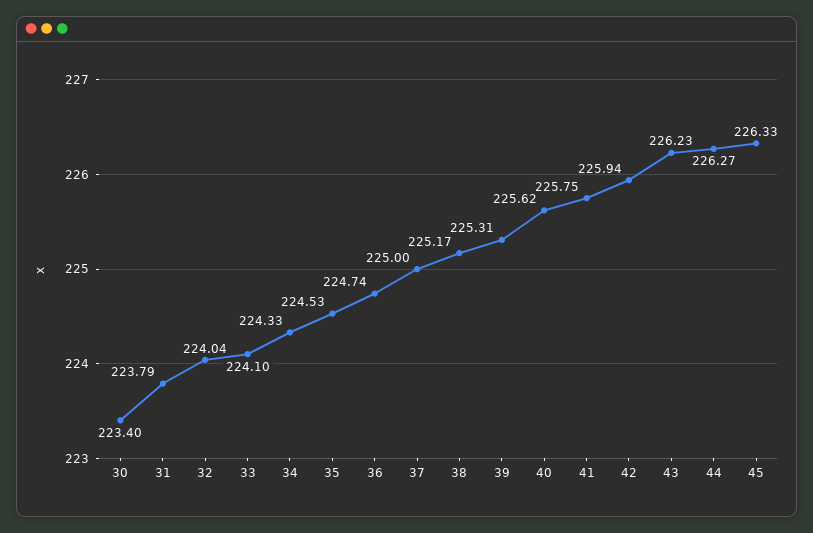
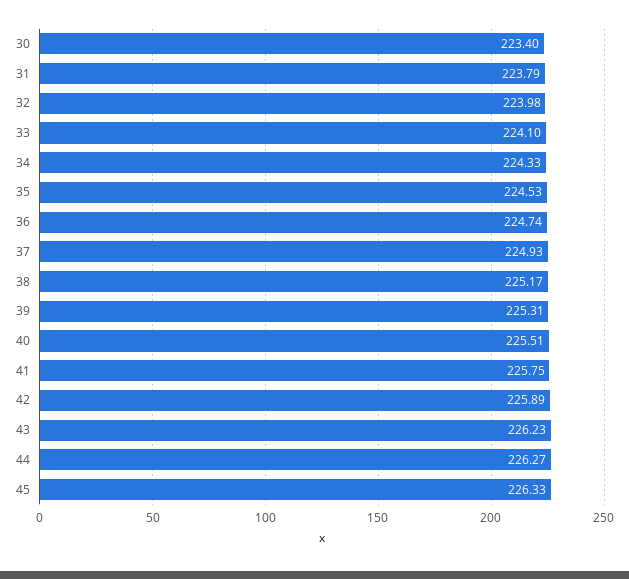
  {
    "30": 223.4,
    "31": 223.79,
-   "32": 224.04,
+   "32": 223.98,
    "33": 224.1,
    "34": 224.33,
    "35": 224.53,
    "36": 224.74,
-   "37": 225,
+   "37": 224.93,
    "38": 225.17,
    "39": 225.31,
-   "40": 225.62,
+   "40": 225.51,
    "41": 225.75,
-   "42": 225.94,
+   "42": 225.89,
    "43": 226.23,
    "44": 226.27,
    "45": 226.33
  }

